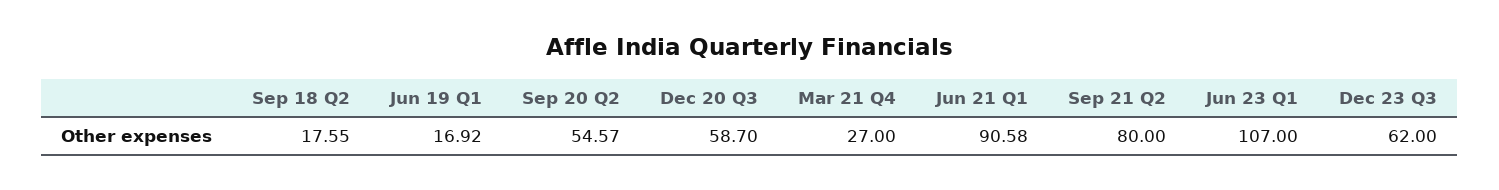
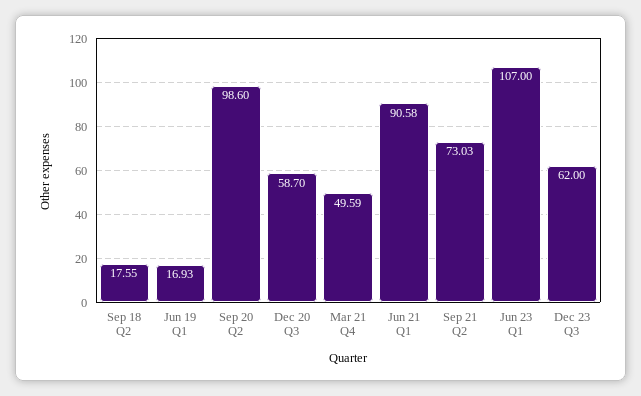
  {
    "Sep 18 Q2": 17.55,
-   "Jun 19 Q1": 16.92,
+   "Jun 19 Q1": 16.93,
-   "Sep 20 Q2": 54.57,
+   "Sep 20 Q2": 98.6,
    "Dec 20 Q3": 58.7,
-   "Mar 21 Q4": 27,
+   "Mar 21 Q4": 49.59,
    "Jun 21 Q1": 90.58,
-   "Sep 21 Q2": 80,
+   "Sep 21 Q2": 73.03,
    "Jun 23 Q1": 107,
    "Dec 23 Q3": 62
  }

